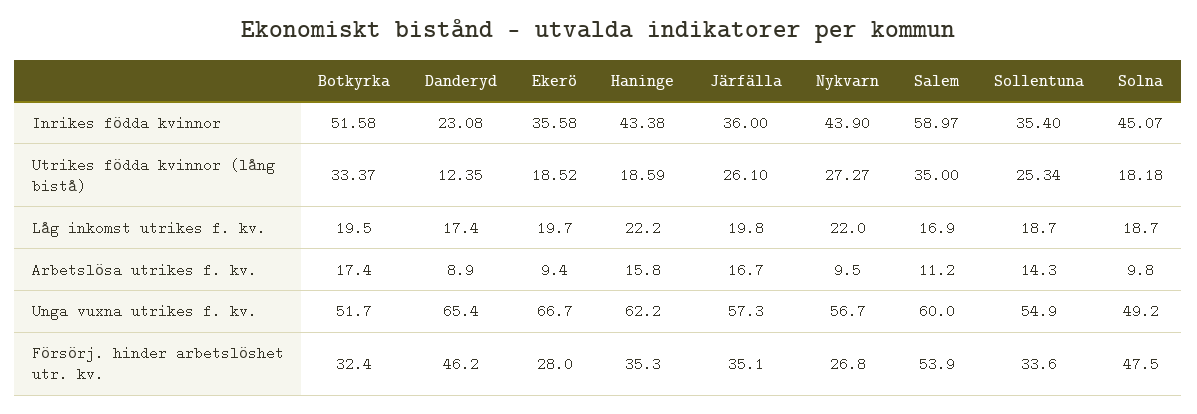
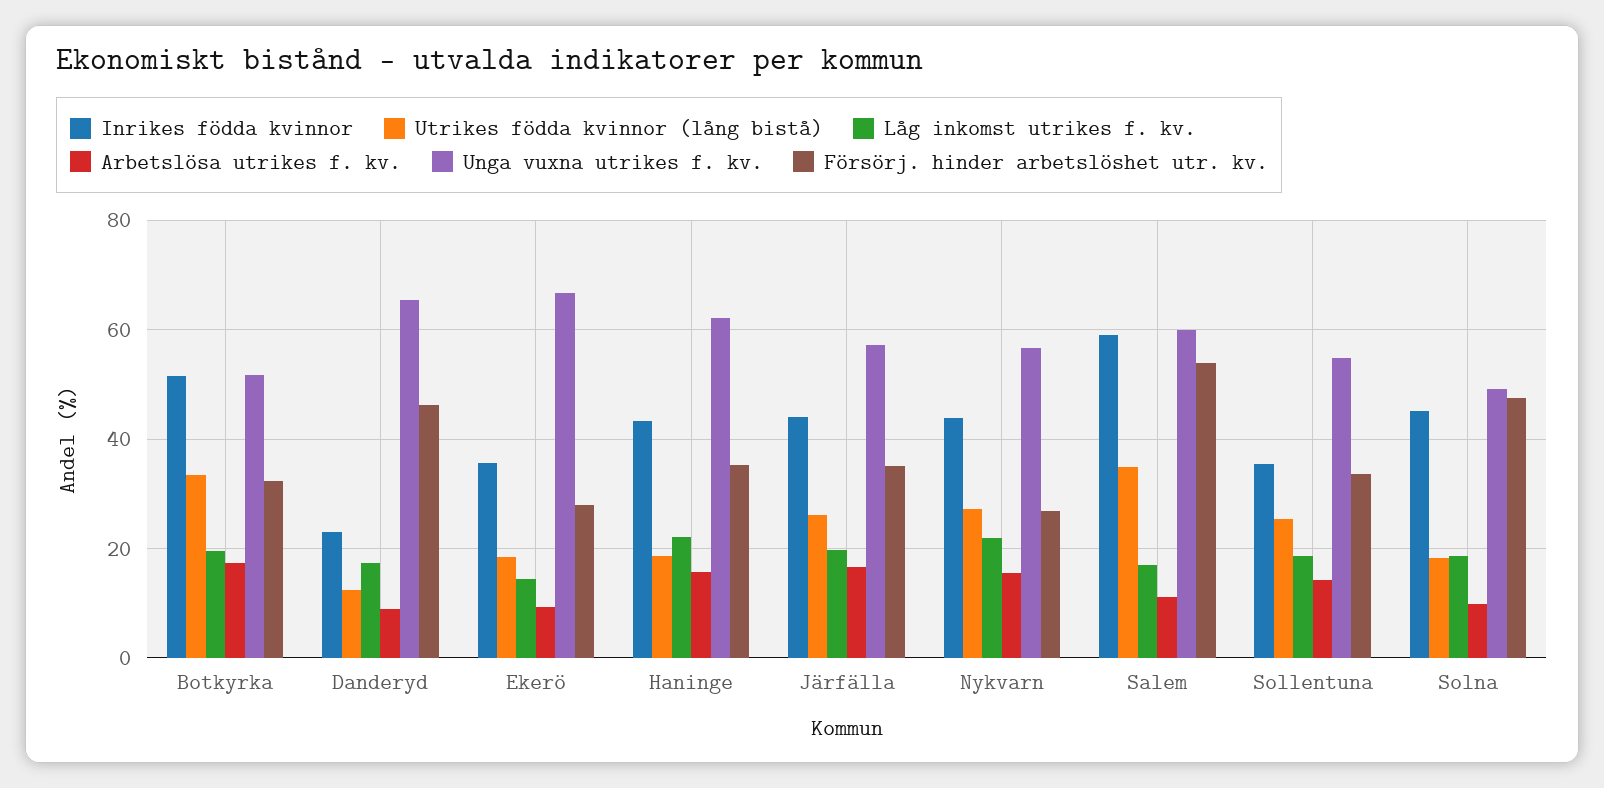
  {
    "Inrikes födda kvinnor": {
      "Botkyrka": 51.58,
      "Danderyd": 23.08,
      "Ekerö": 35.58,
      "Haninge": 43.38,
-     "Järfälla": 36,
+     "Järfälla": 44,
      "Nykvarn": 43.9,
      "Salem": 58.97,
      "Sollentuna": 35.4,
      "Solna": 45.07
    },
    "Utrikes födda kvinnor (lång bistå)": {
      "Botkyrka": 33.37,
      "Danderyd": 12.35,
      "Ekerö": 18.52,
      "Haninge": 18.59,
      "Järfälla": 26.1,
      "Nykvarn": 27.27,
      "Salem": 35,
      "Sollentuna": 25.34,
      "Solna": 18.18
    },
    "Låg inkomst utrikes f. kv.": {
      "Botkyrka": 19.5,
      "Danderyd": 17.4,
-     "Ekerö": 19.7,
+     "Ekerö": 14,
      "Haninge": 22.2,
      "Järfälla": 19.8,
      "Nykvarn": 22,
      "Salem": 16.9,
      "Sollentuna": 18.7,
      "Solna": 18.7
    },
    "Arbetslösa utrikes f. kv.": {
      "Botkyrka": 17.4,
      "Danderyd": 8.9,
      "Ekerö": 9.4,
      "Haninge": 15.8,
      "Järfälla": 16.7,
-     "Nykvarn": 9.5,
+     "Nykvarn": 16,
      "Salem": 11.2,
      "Sollentuna": 14.3,
      "Solna": 9.8
    },
    "Unga vuxna utrikes f. kv.": {
      "Botkyrka": 51.7,
      "Danderyd": 65.4,
      "Ekerö": 66.7,
      "Haninge": 62.2,
      "Järfälla": 57.3,
      "Nykvarn": 56.7,
      "Salem": 60,
      "Sollentuna": 54.9,
      "Solna": 49.2
    },
    "Försörj. hinder arbetslöshet utr. kv.": {
      "Botkyrka": 32.4,
      "Danderyd": 46.2,
      "Ekerö": 28,
      "Haninge": 35.3,
      "Järfälla": 35.1,
      "Nykvarn": 26.8,
      "Salem": 53.9,
      "Sollentuna": 33.6,
      "Solna": 47.5
    }
  }

